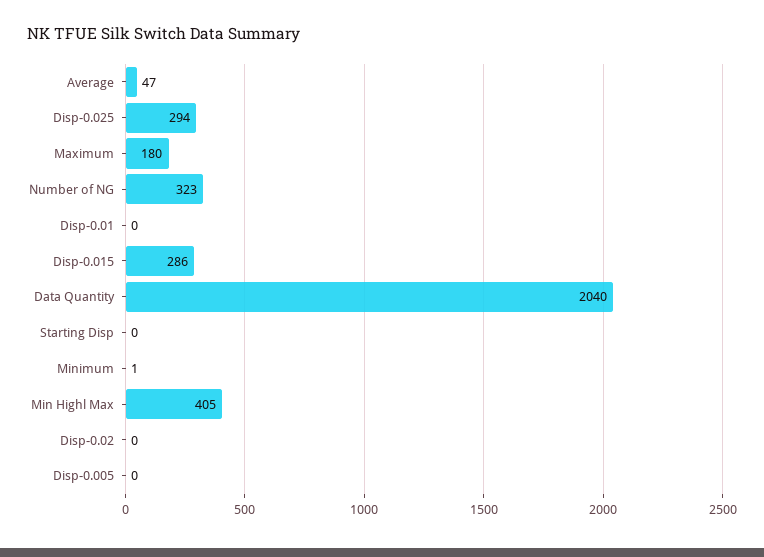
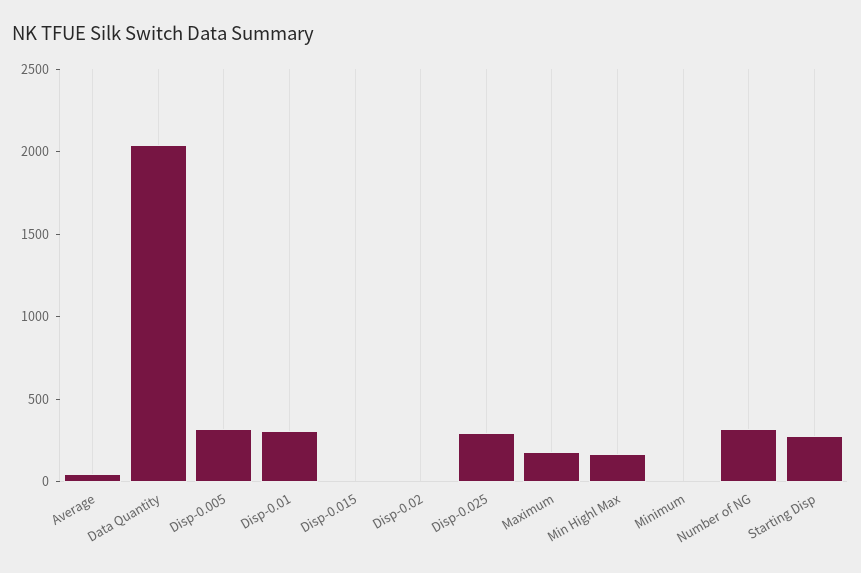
  {
    "Average": 47,
    "Disp-0.025": 294,
    "Maximum": 180,
    "Number of NG": 323,
-   "Disp-0.01": 0,
+   "Disp-0.01": 300,
-   "Disp-0.015": 286,
+   "Disp-0.015": 0,
    "Data Quantity": 2040,
-   "Starting Disp": 0,
+   "Starting Disp": 300,
    "Minimum": 1,
-   "Min Highl Max": 405,
+   "Min Highl Max": 200,
    "Disp-0.02": 0,
-   "Disp-0.005": 0
+   "Disp-0.005": 300
  }

